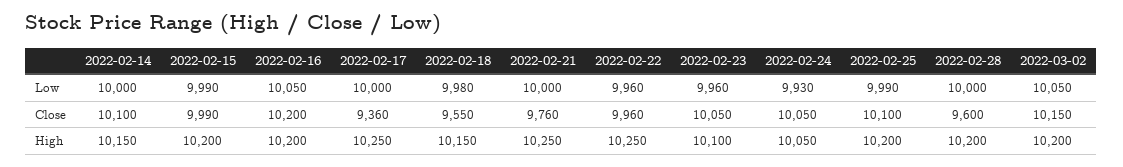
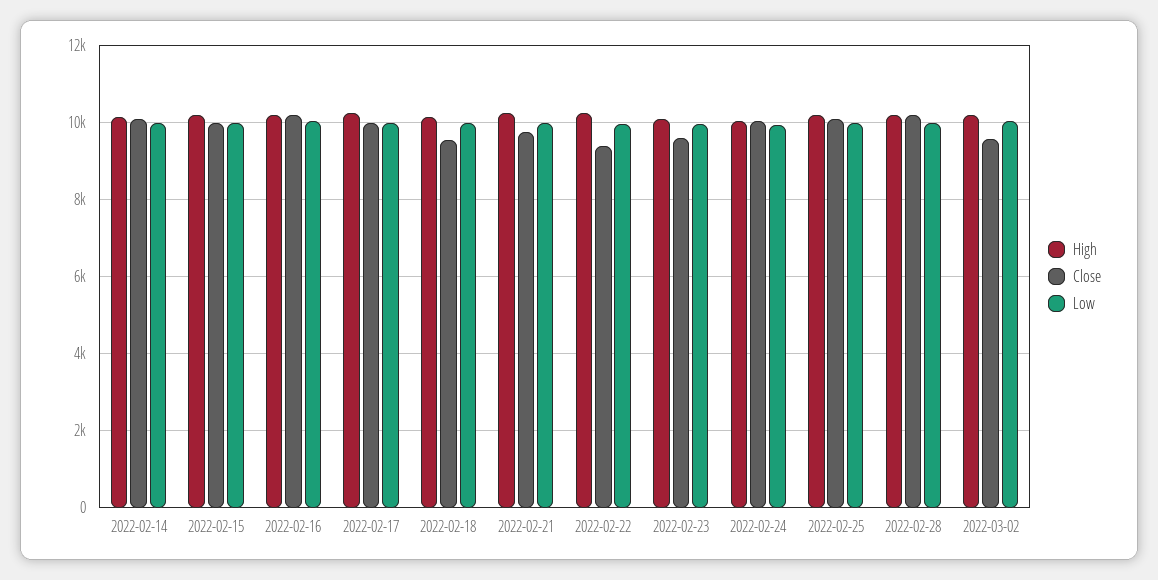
  {
    "Low": {
      "2022-02-14": 10000,
      "2022-02-15": 9990,
      "2022-02-16": 10050,
      "2022-02-17": 10000,
      "2022-02-18": 9980,
      "2022-02-21": 10000,
      "2022-02-22": 9960,
      "2022-02-23": 9960,
      "2022-02-24": 9930,
      "2022-02-25": 9990,
      "2022-02-28": 10000,
      "2022-03-02": 10050
    },
    "Close": {
      "2022-02-14": 10100,
      "2022-02-15": 9990,
      "2022-02-16": 10200,
-     "2022-02-17": 9360,
+     "2022-02-17": 10000,
      "2022-02-18": 9550,
      "2022-02-21": 9760,
-     "2022-02-22": 9960,
+     "2022-02-22": 9400,
-     "2022-02-23": 10050,
+     "2022-02-23": 9600,
      "2022-02-24": 10050,
      "2022-02-25": 10100,
-     "2022-02-28": 9600,
+     "2022-02-28": 10200,
-     "2022-03-02": 10150
+     "2022-03-02": 9600
    },
    "High": {
      "2022-02-14": 10150,
      "2022-02-15": 10200,
      "2022-02-16": 10200,
      "2022-02-17": 10250,
      "2022-02-18": 10150,
      "2022-02-21": 10250,
      "2022-02-22": 10250,
      "2022-02-23": 10100,
      "2022-02-24": 10050,
      "2022-02-25": 10200,
      "2022-02-28": 10200,
      "2022-03-02": 10200
    }
  }

